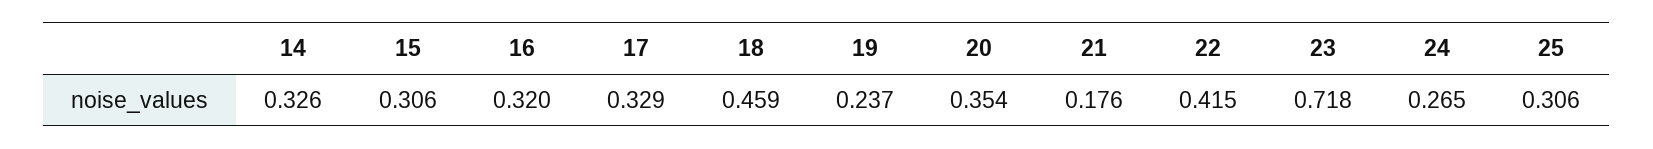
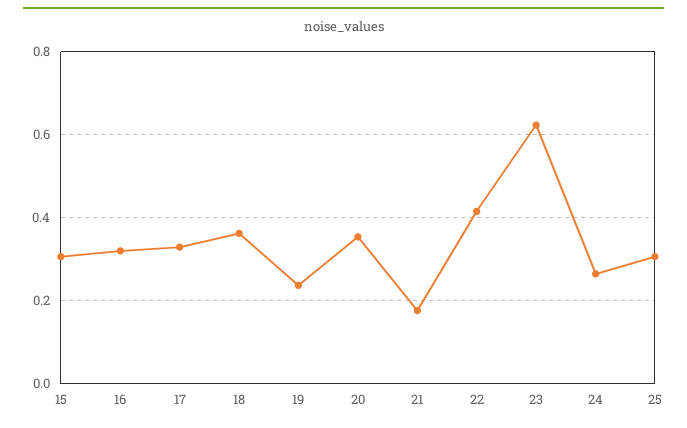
  {
-   "14": 0.326,
    "15": 0.306,
    "16": 0.32,
    "17": 0.329,
-   "18": 0.459,
+   "18": 0.36,
    "19": 0.237,
    "20": 0.354,
    "21": 0.176,
    "22": 0.415,
-   "23": 0.718,
+   "23": 0.62,
    "24": 0.265,
    "25": 0.306
  }

